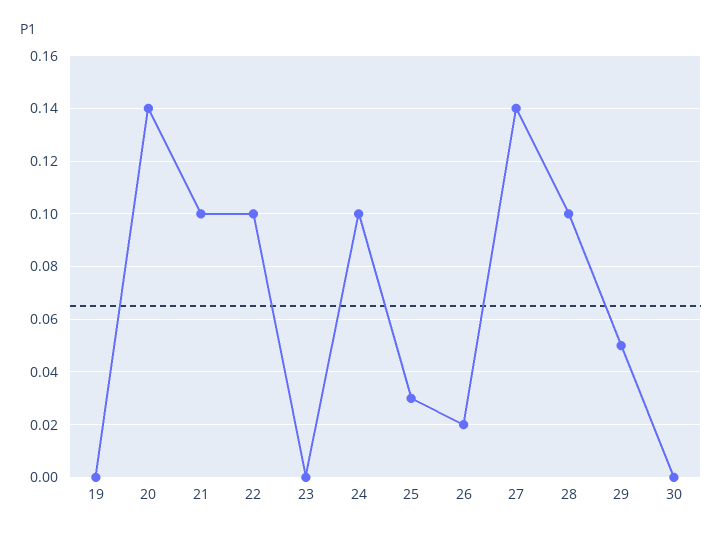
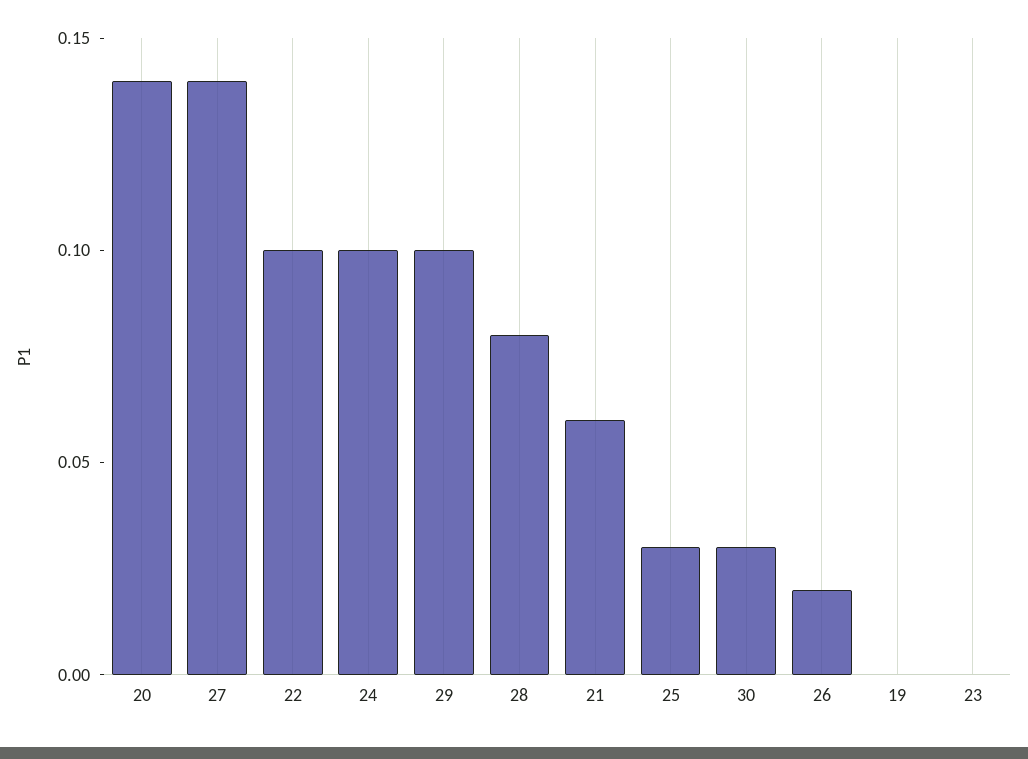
  {
    "19": 0,
    "20": 0.14,
-   "21": 0.1,
+   "21": 0.06,
    "22": 0.1,
    "23": 0,
    "24": 0.1,
    "25": 0.03,
    "26": 0.02,
    "27": 0.14,
-   "28": 0.1,
+   "28": 0.08,
-   "29": 0.05,
+   "29": 0.1,
-   "30": 0
+   "30": 0.03
  }

